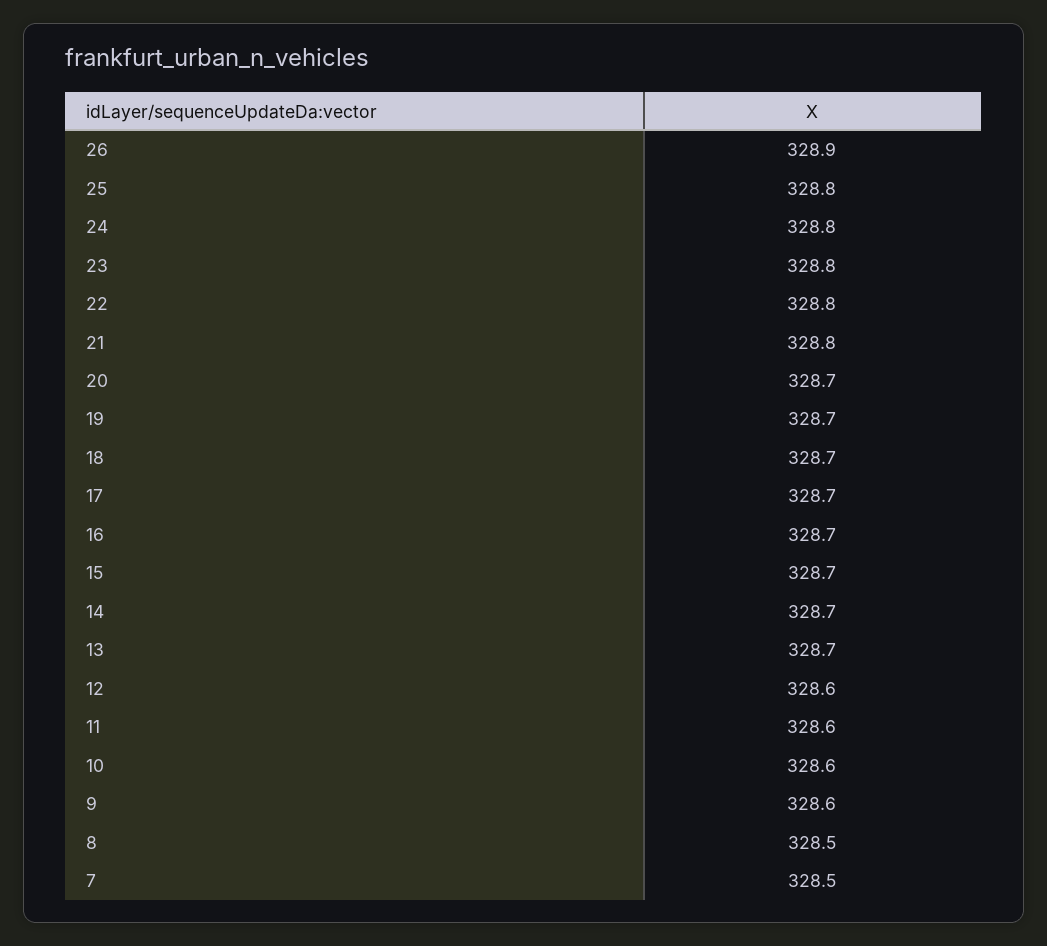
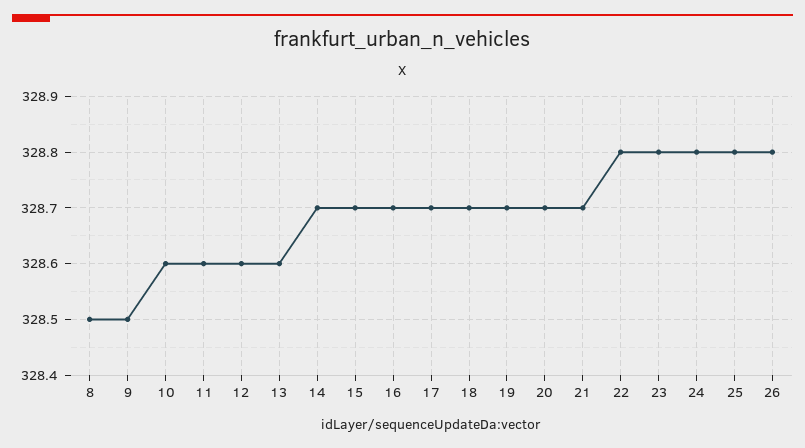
  {
-   "26": 328.9,
+   "26": 328.8,
    "25": 328.8,
    "24": 328.8,
    "23": 328.8,
    "22": 328.8,
-   "21": 328.8,
+   "21": 328.7,
    "20": 328.7,
    "19": 328.7,
    "18": 328.7,
    "17": 328.7,
    "16": 328.7,
    "15": 328.7,
    "14": 328.7,
-   "13": 328.7,
+   "13": 328.6,
    "12": 328.6,
    "11": 328.6,
    "10": 328.6,
-   "9": 328.6,
+   "9": 328.5,
-   "8": 328.5,
+   "8": 328.5
-   "7": 328.5
  }

